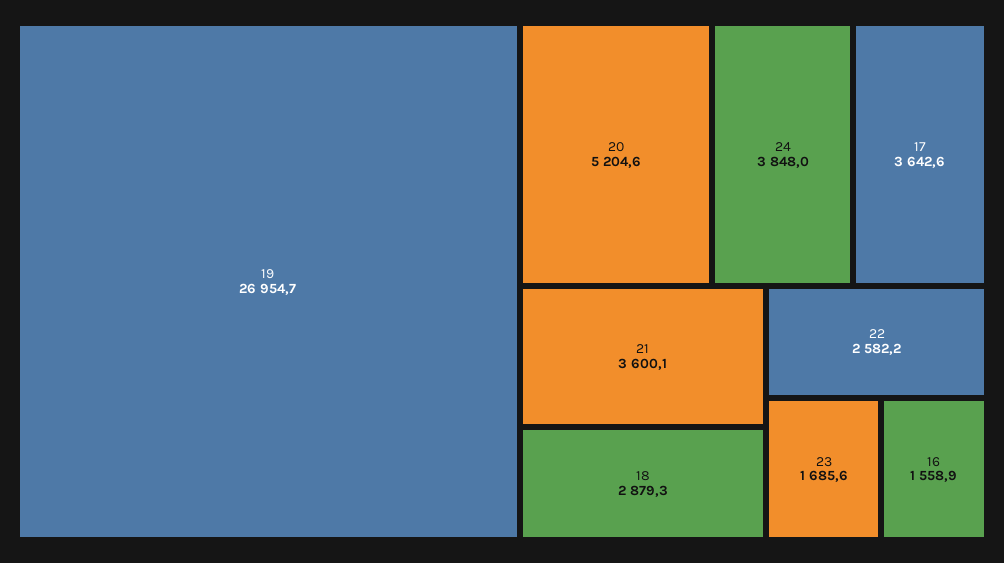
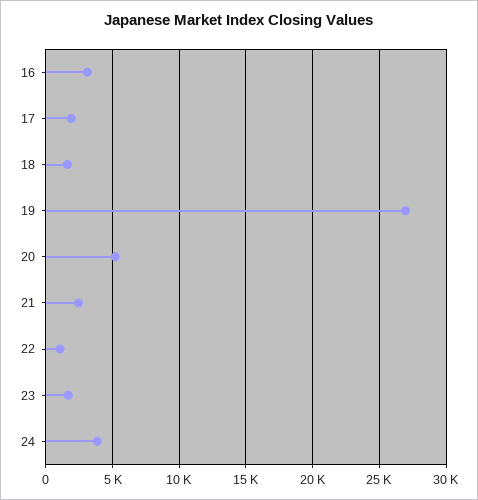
  {
    "19": 26954.7,
    "20": 5204.6,
    "24": 3848,
-   "17": 3642.6,
+   "17": 2000,
-   "21": 3600.1,
+   "21": 2500,
-   "18": 2879.3,
+   "18": 1500,
-   "22": 2582.2,
+   "22": 1000,
    "23": 1685.6,
-   "16": 1558.9
+   "16": 3000
  }

